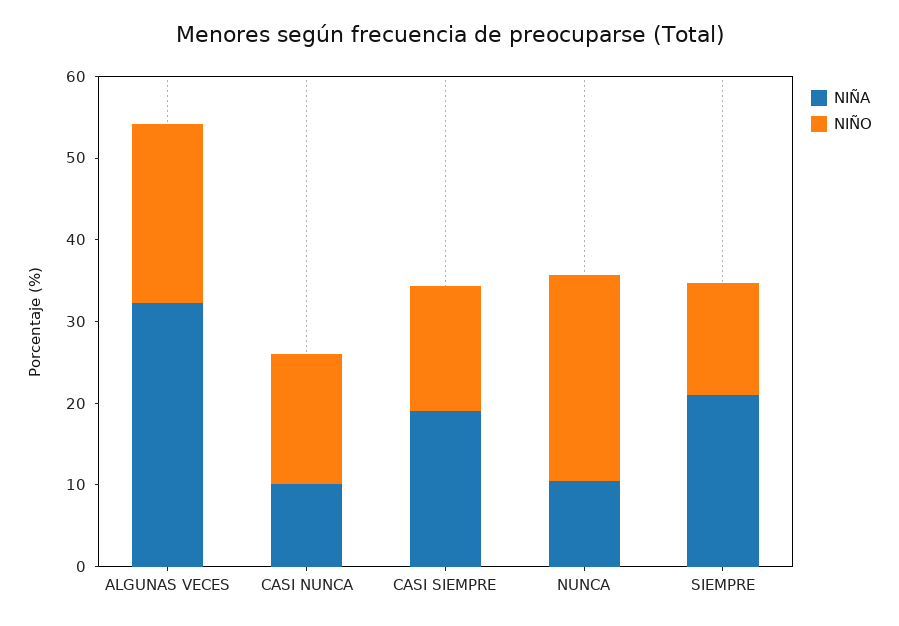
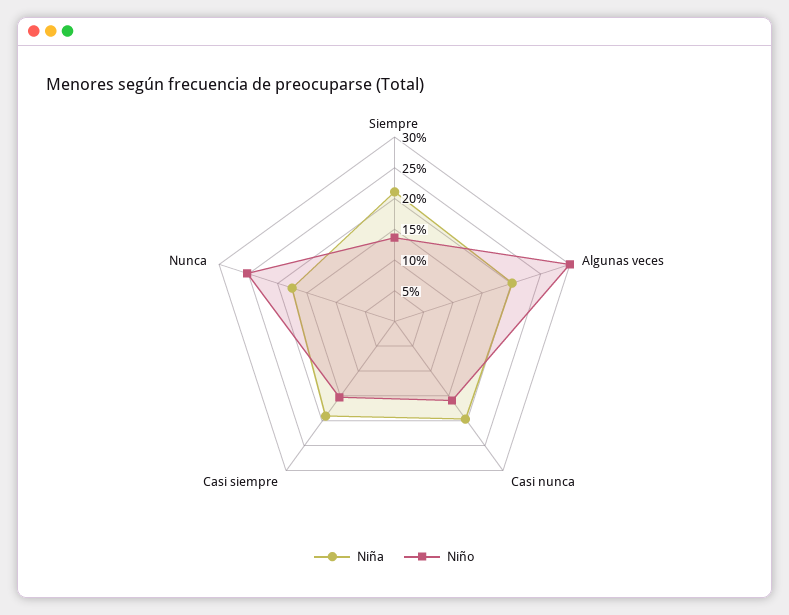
  {
    "NIÑA": {
-     "ALGUNAS VECES": 32,
+     "ALGUNAS VECES": 20,
-     "CASI NUNCA": 10,
+     "CASI NUNCA": 20,
      "CASI SIEMPRE": 20,
-     "NUNCA": 10,
+     "NUNCA": 17.5,
      "SIEMPRE": 22
    },
    "NIÑO": {
-     "ALGUNAS VECES": 22,
+     "ALGUNAS VECES": 30,
      "CASI NUNCA": 16,
      "CASI SIEMPRE": 16,
      "NUNCA": 26,
      "SIEMPRE": 14
    }
  }

